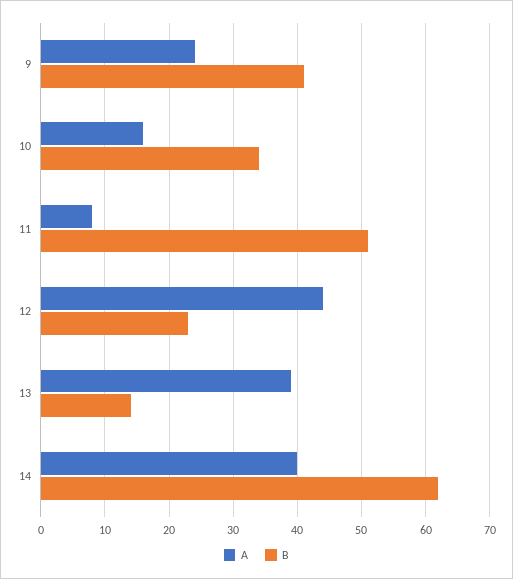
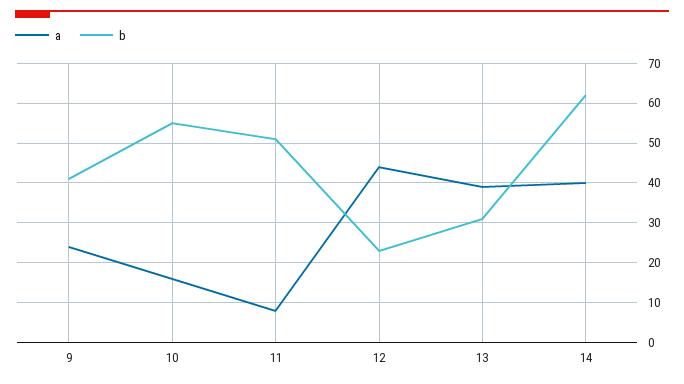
  {
    "A": {
      "9": 24,
      "10": 16,
      "11": 8,
      "12": 44,
      "13": 39,
      "14": 40
    },
    "B": {
      "9": 41,
-     "10": 34,
+     "10": 55,
      "11": 51,
      "12": 23,
-     "13": 14,
+     "13": 30,
      "14": 62
    }
  }

